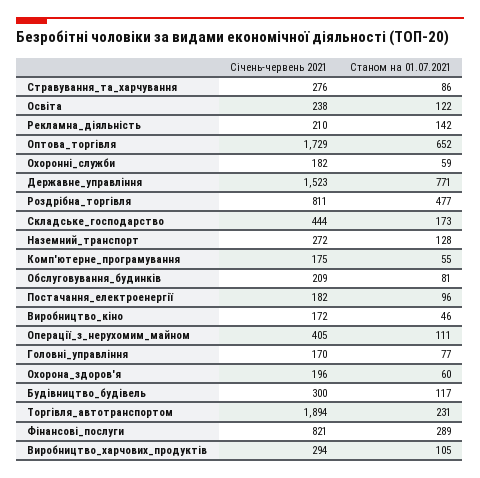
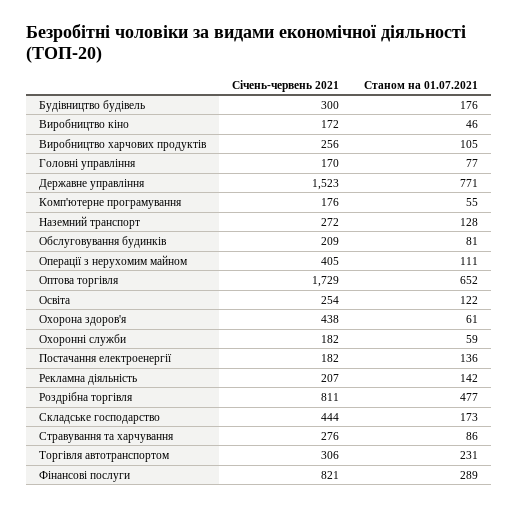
  {
    "Січень-червень 2021": {
      "Стравування_та_харчування": 276,
-     "Освіта": 238,
+     "Освіта": 254,
-     "Рекламна_діяльність": 210,
+     "Рекламна_діяльність": 207,
      "Оптова_торгівля": 1729,
      "Охоронні_служби": 182,
      "Державне_управління": 1523,
      "Роздрібна_торгівля": 811,
      "Складське_господарство": 444,
      "Наземний_транспорт": 272,
-     "Комп'ютерне_програмування": 175,
+     "Комп'ютерне_програмування": 176,
      "Обслуговування_будинків": 209,
      "Постачання_електроенергії": 182,
      "Виробництво_кіно": 172,
      "Операції_з_нерухомим_майном": 405,
      "Головні_управління": 170,
-     "Охорона_здоров'я": 196,
+     "Охорона_здоров'я": 438,
      "Будівництво_будівель": 300,
-     "Торгівля_автотранспортом": 1894,
+     "Торгівля_автотранспортом": 306,
      "Фінансові_послуги": 821,
-     "Виробництво_харчових_продуктів": 294
+     "Виробництво_харчових_продуктів": 256
    },
    "Станом на 01.07.2021": {
      "Стравування_та_харчування": 86,
      "Освіта": 122,
      "Рекламна_діяльність": 142,
      "Оптова_торгівля": 652,
      "Охоронні_служби": 59,
      "Державне_управління": 771,
      "Роздрібна_торгівля": 477,
      "Складське_господарство": 173,
      "Наземний_транспорт": 128,
      "Комп'ютерне_програмування": 55,
      "Обслуговування_будинків": 81,
-     "Постачання_електроенергії": 96,
+     "Постачання_електроенергії": 136,
      "Виробництво_кіно": 46,
      "Операції_з_нерухомим_майном": 111,
      "Головні_управління": 77,
-     "Охорона_здоров'я": 60,
+     "Охорона_здоров'я": 61,
-     "Будівництво_будівель": 117,
+     "Будівництво_будівель": 176,
      "Торгівля_автотранспортом": 231,
      "Фінансові_послуги": 289,
      "Виробництво_харчових_продуктів": 105
    }
  }

